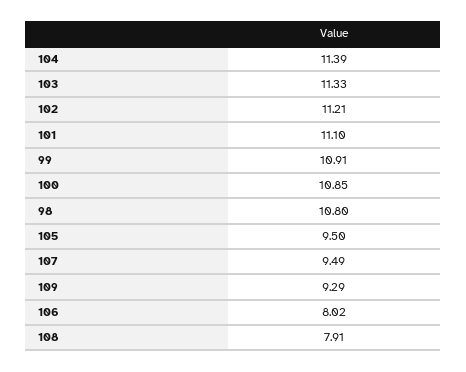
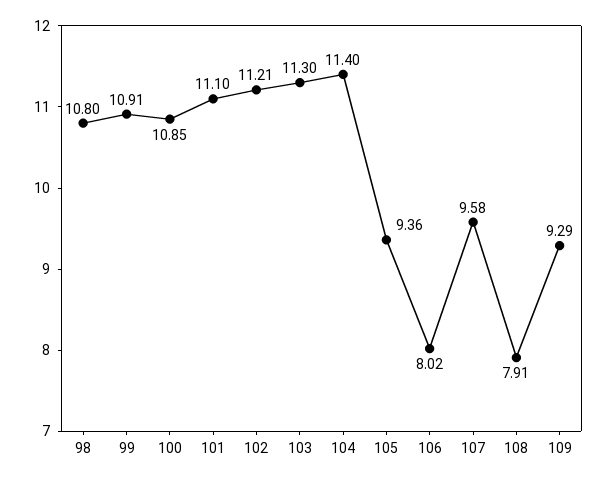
  {
-   "104": 11.39,
+   "104": 11.4,
-   "103": 11.33,
+   "103": 11.3,
    "102": 11.21,
    "101": 11.1,
    "99": 10.91,
    "100": 10.85,
    "98": 10.8,
-   "105": 9.5,
+   "105": 9.36,
-   "107": 9.49,
+   "107": 9.58,
    "109": 9.29,
    "106": 8.02,
    "108": 7.91
  }

